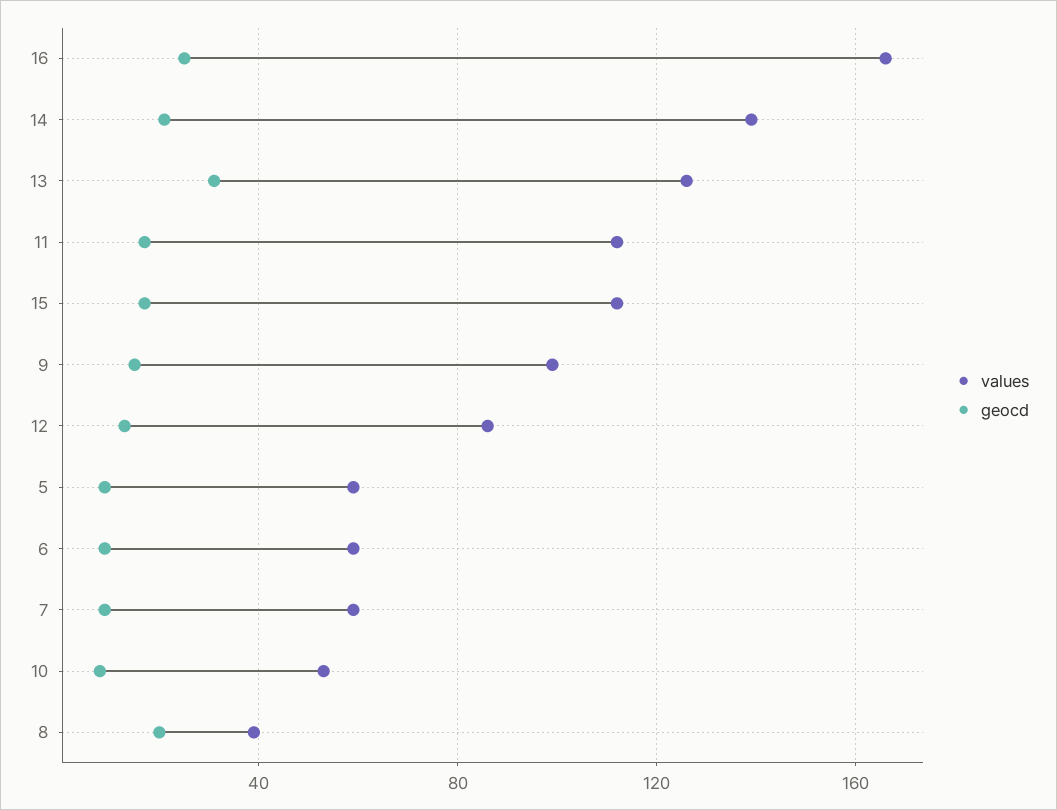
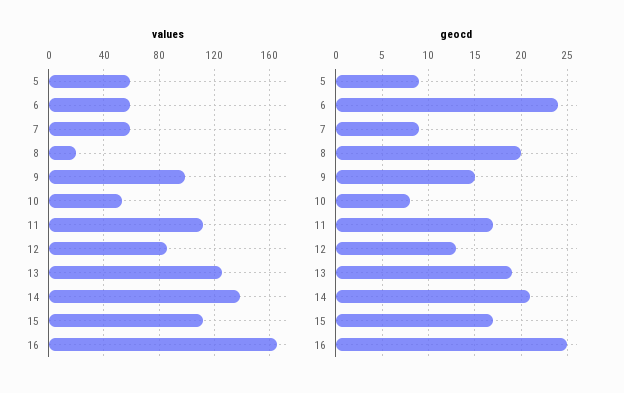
  {
    "values": {
      "16": 165,
      "14": 140,
      "13": 125,
      "11": 110,
      "15": 110,
      "9": 100,
      "12": 85,
      "5": 60,
      "6": 60,
      "7": 60,
      "10": 55,
-     "8": 40
+     "8": 20
    },
    "geocd": {
      "16": 25,
      "14": 21,
-     "13": 30,
+     "13": 19,
      "11": 17,
      "15": 17,
      "9": 15,
      "12": 13,
      "5": 9,
-     "6": 10,
+     "6": 24,
      "7": 9,
      "10": 8,
      "8": 20
    }
  }

